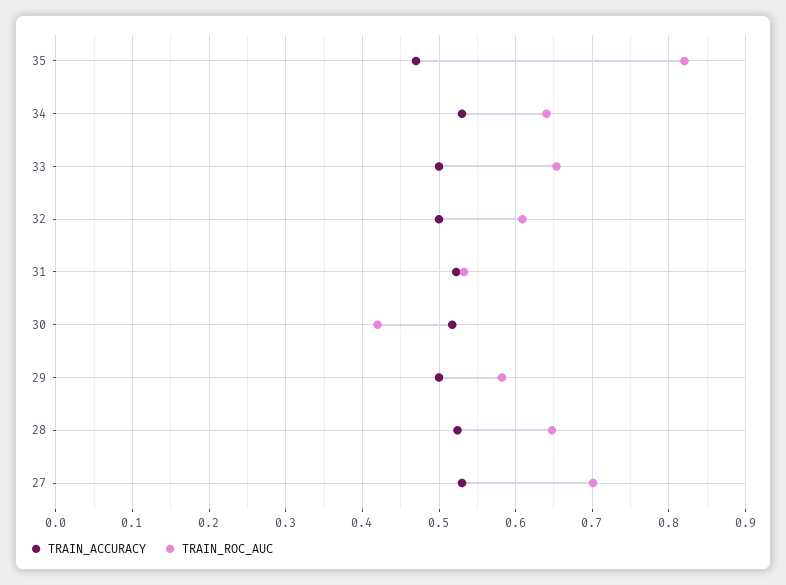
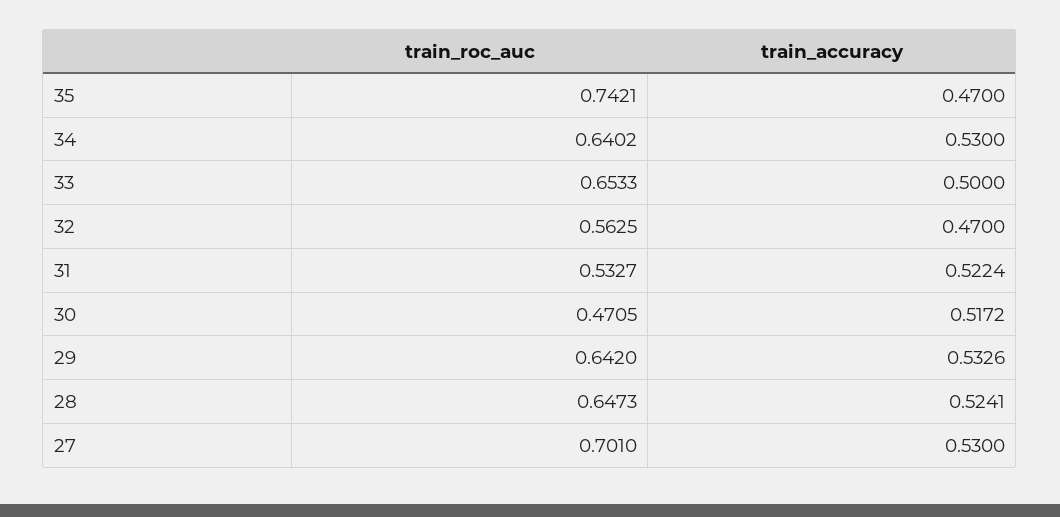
  {
    "TRAIN_ACCURACY": {
      "35": 0.47,
      "34": 0.53,
      "33": 0.5,
-     "32": 0.5,
+     "32": 0.47,
      "31": 0.5224,
      "30": 0.5172,
-     "29": 0.5,
+     "29": 0.5326,
      "28": 0.5241,
      "27": 0.53
    },
    "TRAIN_ROC_AUC": {
-     "35": 0.82,
+     "35": 0.7421,
      "34": 0.6402,
      "33": 0.6533,
-     "32": 0.61,
+     "32": 0.5625,
      "31": 0.5327,
-     "30": 0.42,
+     "30": 0.4705,
-     "29": 0.58,
+     "29": 0.642,
      "28": 0.6473,
      "27": 0.701
    }
  }

